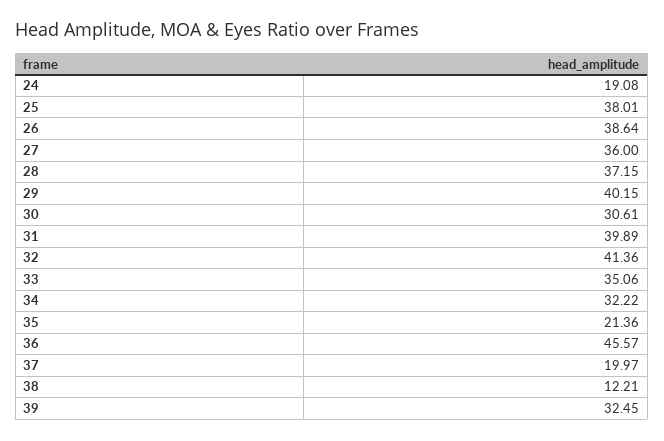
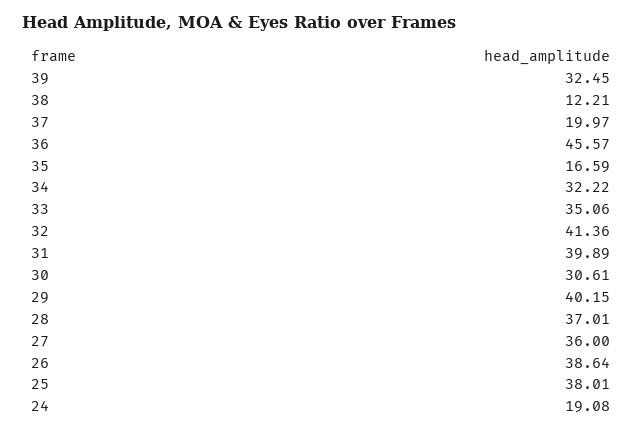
  {
    "24": 19.08,
    "25": 38.01,
    "26": 38.64,
    "27": 36,
-   "28": 37.15,
+   "28": 37.01,
    "29": 40.15,
    "30": 30.61,
    "31": 39.89,
    "32": 41.36,
    "33": 35.06,
    "34": 32.22,
-   "35": 21.36,
+   "35": 16.59,
    "36": 45.57,
    "37": 19.97,
    "38": 12.21,
    "39": 32.45
  }

